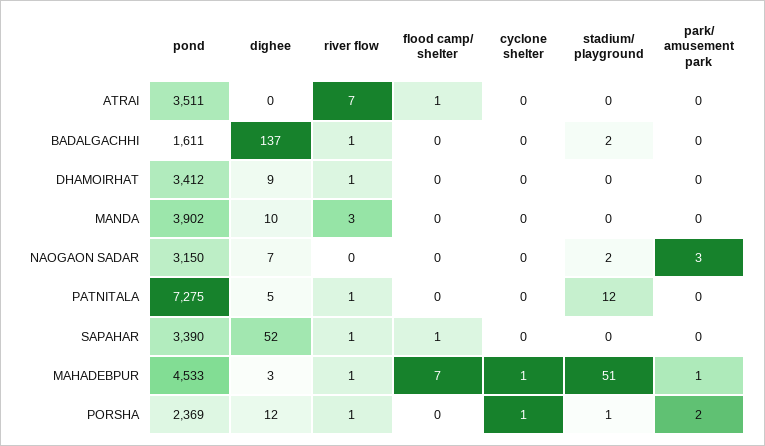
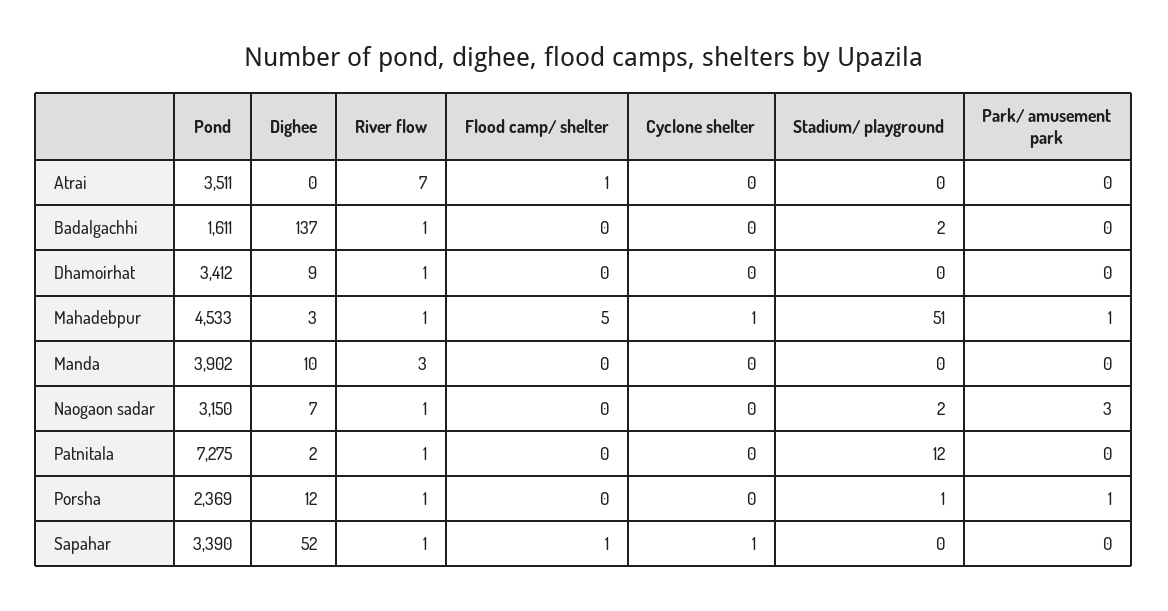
  {
    "pond": {
      "ATRAI": 3511,
      "BADALGACHHI": 1611,
      "DHAMOIRHAT": 3412,
      "MANDA": 3902,
      "NAOGAON SADAR": 3150,
      "PATNITALA": 7275,
      "SAPAHAR": 3390,
      "MAHADEBPUR": 4533,
      "PORSHA": 2369
    },
    "dighee": {
      "ATRAI": 0,
      "BADALGACHHI": 137,
      "DHAMOIRHAT": 9,
      "MANDA": 10,
      "NAOGAON SADAR": 7,
-     "PATNITALA": 5,
+     "PATNITALA": 2,
      "SAPAHAR": 52,
      "MAHADEBPUR": 3,
      "PORSHA": 12
    },
    "river flow": {
      "ATRAI": 7,
      "BADALGACHHI": 1,
      "DHAMOIRHAT": 1,
      "MANDA": 3,
-     "NAOGAON SADAR": 0,
+     "NAOGAON SADAR": 1,
      "PATNITALA": 1,
      "SAPAHAR": 1,
      "MAHADEBPUR": 1,
      "PORSHA": 1
    },
    "flood camp/ shelter": {
      "ATRAI": 1,
      "BADALGACHHI": 0,
      "DHAMOIRHAT": 0,
      "MANDA": 0,
      "NAOGAON SADAR": 0,
      "PATNITALA": 0,
      "SAPAHAR": 1,
-     "MAHADEBPUR": 7,
+     "MAHADEBPUR": 5,
      "PORSHA": 0
    },
    "cyclone shelter": {
      "ATRAI": 0,
      "BADALGACHHI": 0,
      "DHAMOIRHAT": 0,
      "MANDA": 0,
      "NAOGAON SADAR": 0,
      "PATNITALA": 0,
-     "SAPAHAR": 0,
+     "SAPAHAR": 1,
      "MAHADEBPUR": 1,
-     "PORSHA": 1
+     "PORSHA": 0
    },
    "stadium/ playground": {
      "ATRAI": 0,
      "BADALGACHHI": 2,
      "DHAMOIRHAT": 0,
      "MANDA": 0,
      "NAOGAON SADAR": 2,
      "PATNITALA": 12,
      "SAPAHAR": 0,
      "MAHADEBPUR": 51,
      "PORSHA": 1
    },
    "park/ amusement park": {
      "ATRAI": 0,
      "BADALGACHHI": 0,
      "DHAMOIRHAT": 0,
      "MANDA": 0,
      "NAOGAON SADAR": 3,
      "PATNITALA": 0,
      "SAPAHAR": 0,
      "MAHADEBPUR": 1,
-     "PORSHA": 2
+     "PORSHA": 1
    }
  }

